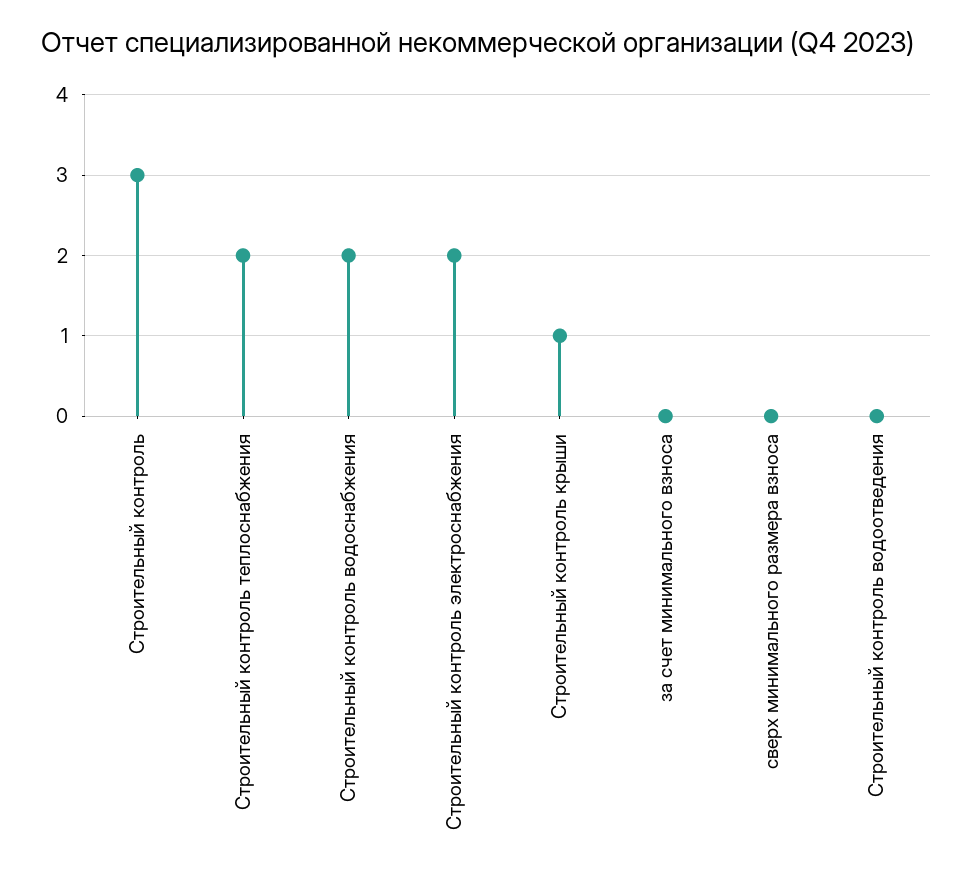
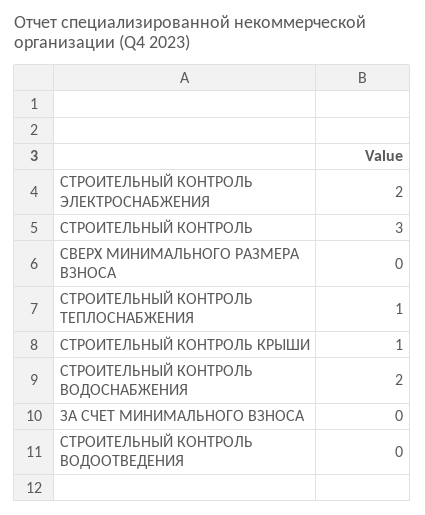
  {
    "Строительный контроль": 3,
-   "Строительный контроль теплоснабжения": 2,
+   "Строительный контроль теплоснабжения": 1,
    "Строительный контроль водоснабжения": 2,
    "Строительный контроль электроснабжения": 2,
    "Строительный контроль крыши": 1,
    "за счет минимального взноса": 0,
    "сверх минимального размера взноса": 0,
    "Строительный контроль водоотведения": 0
  }

